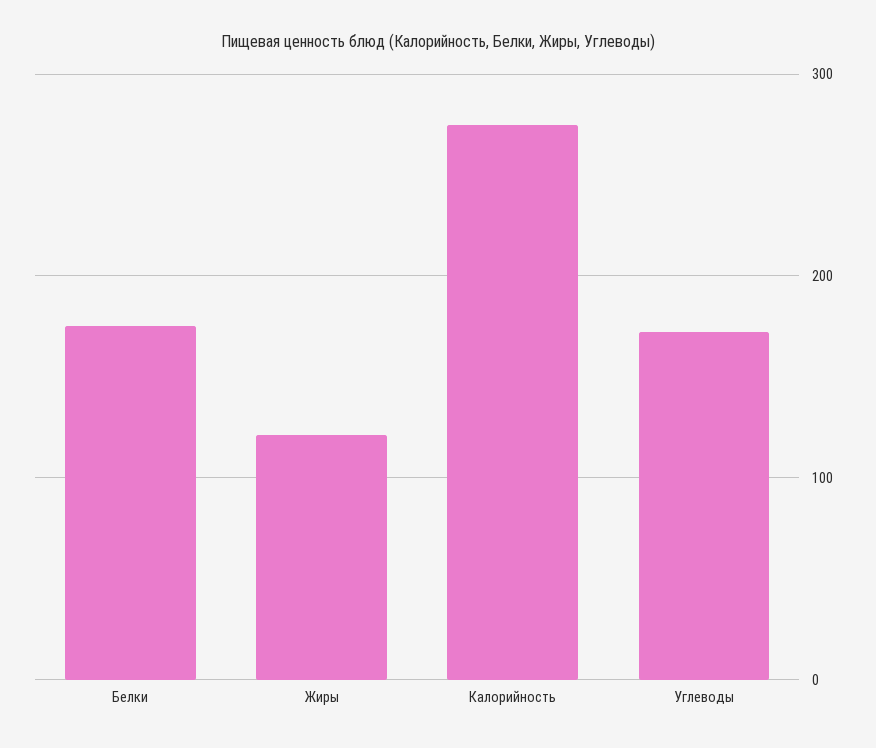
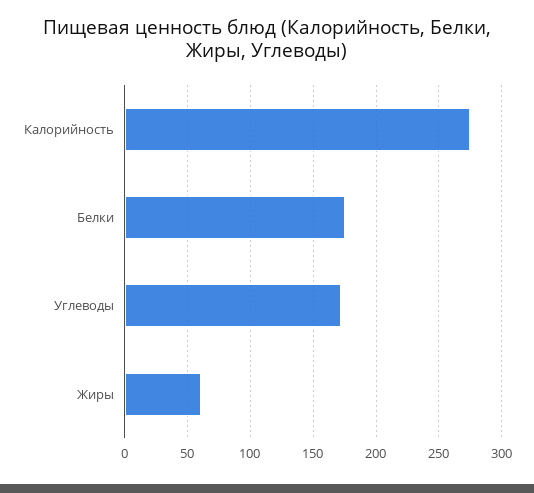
  {
    "Белки": 175,
-   "Жиры": 120,
+   "Жиры": 60,
    "Калорийность": 275,
    "Углеводы": 170
  }

